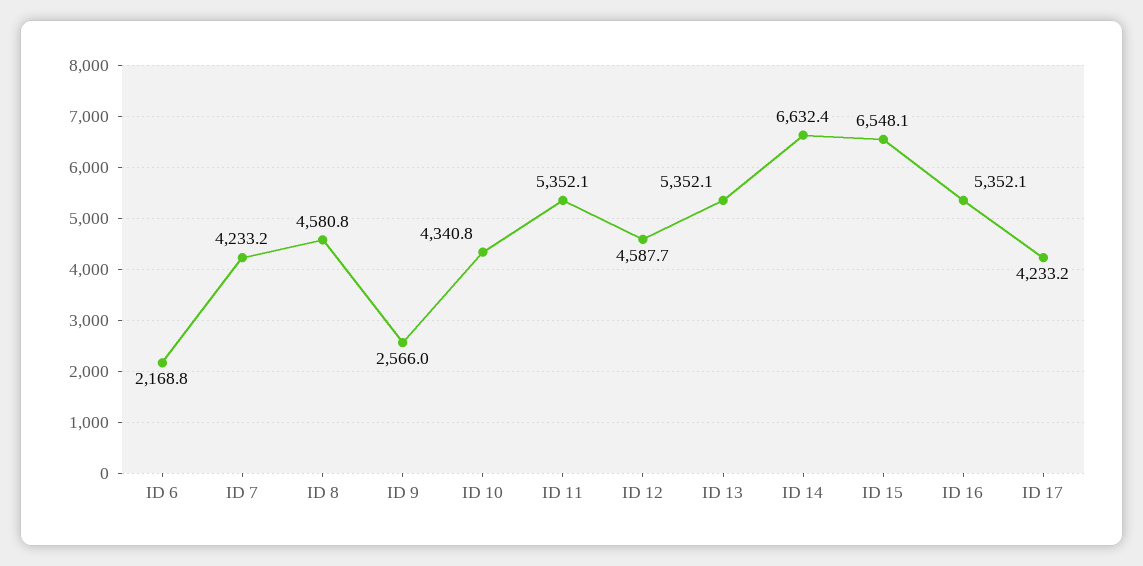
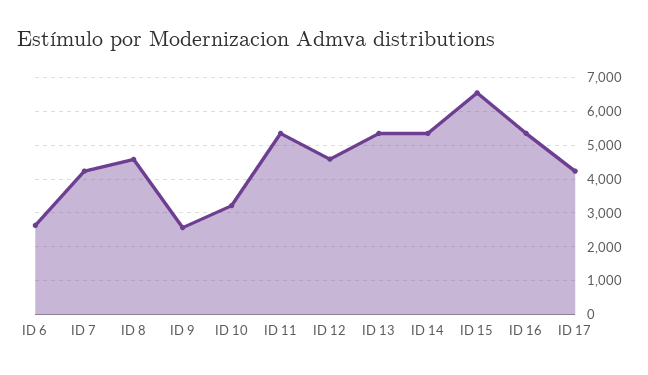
  {
-   "ID 6": 2168.8,
+   "ID 6": 2600,
    "ID 7": 4233.2,
    "ID 8": 4580.8,
    "ID 9": 2566,
-   "ID 10": 4340.8,
+   "ID 10": 3200,
    "ID 11": 5352.1,
    "ID 12": 4587.7,
    "ID 13": 5352.1,
-   "ID 14": 6632.4,
+   "ID 14": 5400,
    "ID 15": 6548.1,
    "ID 16": 5352.1,
    "ID 17": 4233.2
  }

